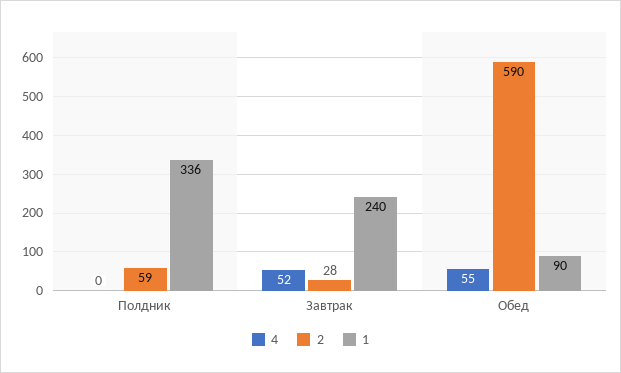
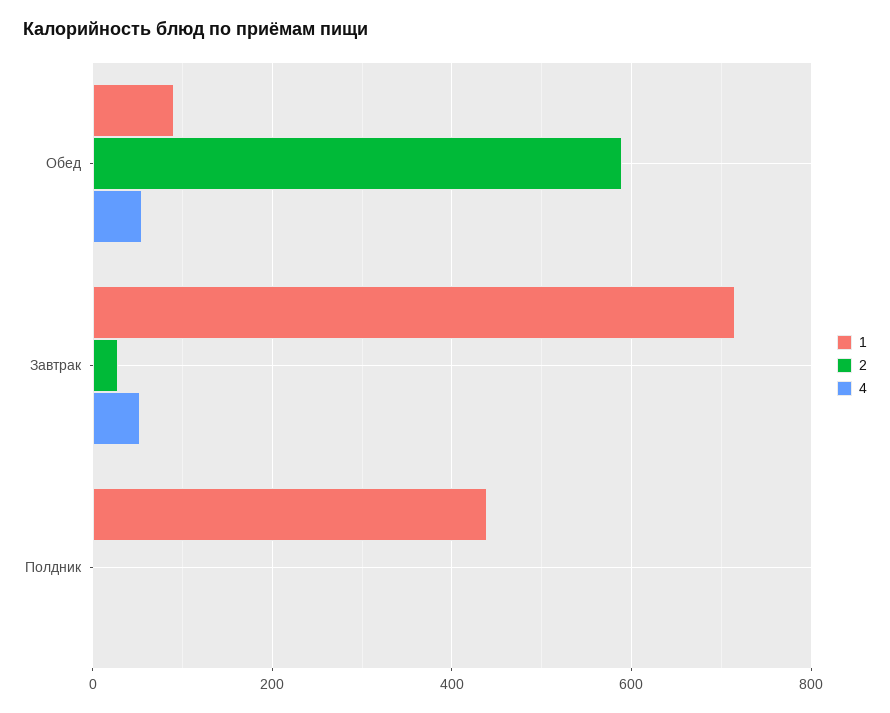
  {
    "4": {
      "Полдник": 0,
      "Завтрак": 52,
      "Обед": 55
    },
    "2": {
-     "Полдник": 59,
+     "Полдник": 0,
      "Завтрак": 28,
      "Обед": 590
    },
    "1": {
-     "Полдник": 336,
+     "Полдник": 440,
-     "Завтрак": 240,
+     "Завтрак": 720,
      "Обед": 90
    }
  }

